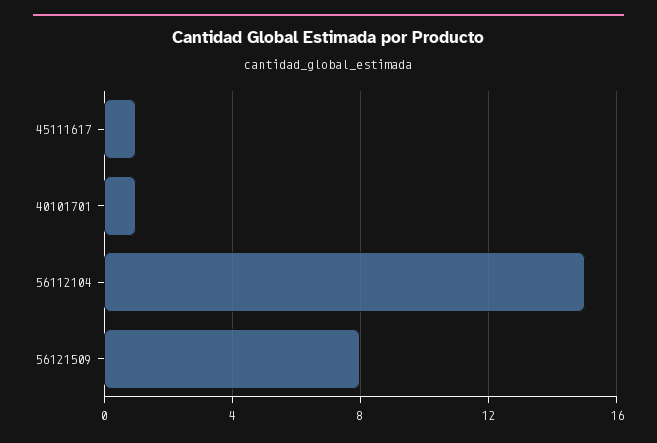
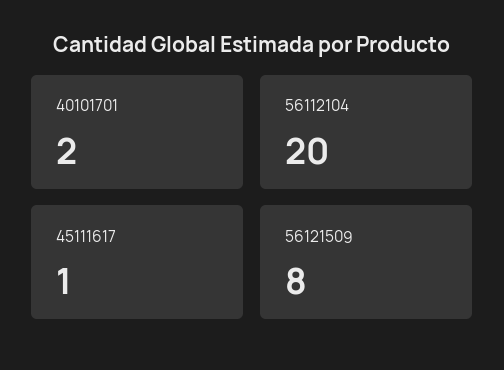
  {
    "45111617": 1,
-   "40101701": 1,
+   "40101701": 2,
-   "56112104": 15,
+   "56112104": 20,
    "56121509": 8
  }

